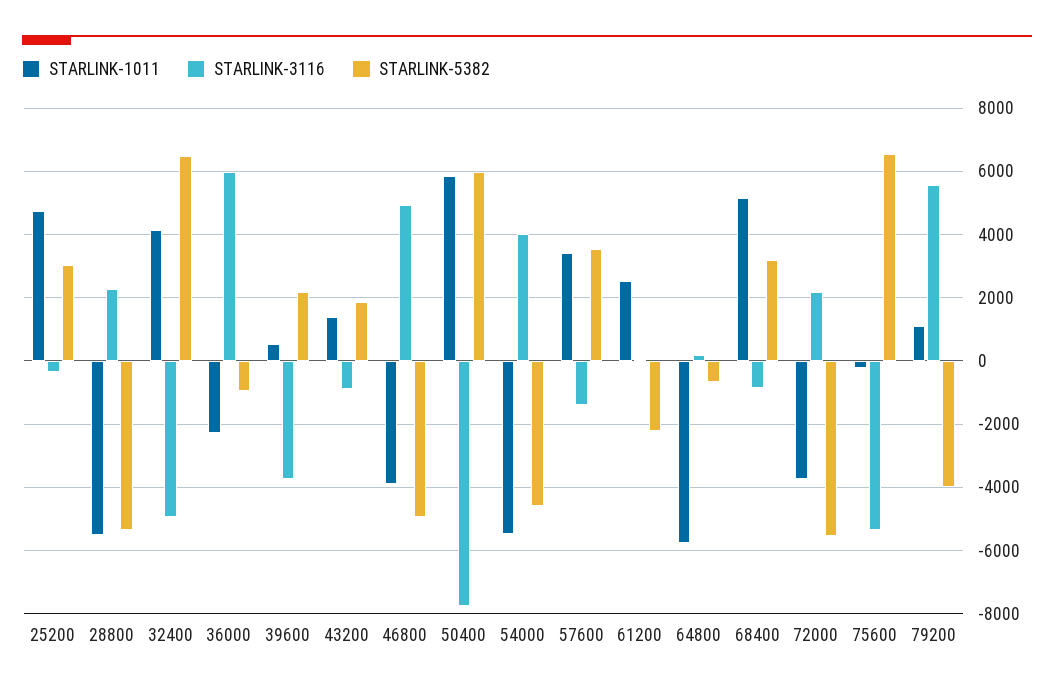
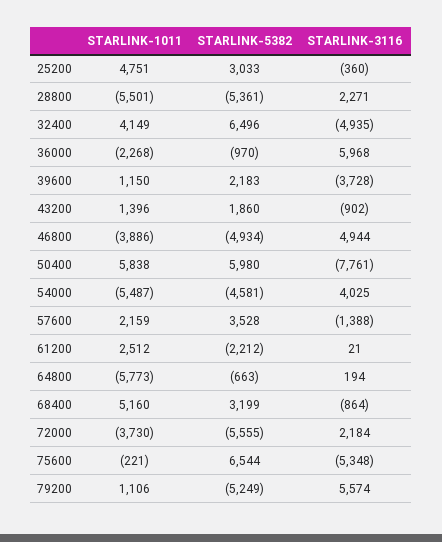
  {
    "STARLINK-1011": {
      "25200": 4751,
      "28800": -5501,
      "32400": 4149,
      "36000": -2268,
-     "39600": 600,
+     "39600": 1150,
      "43200": 1396,
      "46800": -3886,
      "50400": 5838,
      "54000": -5487,
-     "57600": 3400,
+     "57600": 2159,
      "61200": 2512,
      "64800": -5773,
      "68400": 5160,
      "72000": -3730,
      "75600": -221,
      "79200": 1106
    },
    "STARLINK-3116": {
      "25200": -360,
      "28800": 2271,
      "32400": -4935,
      "36000": 5968,
      "39600": -3728,
      "43200": -902,
      "46800": 4944,
      "50400": -7761,
      "54000": 4025,
      "57600": -1388,
      "61200": 21,
      "64800": 194,
      "68400": -864,
      "72000": 2184,
      "75600": -5348,
      "79200": 5574
    },
    "STARLINK-5382": {
      "25200": 3033,
      "28800": -5361,
      "32400": 6496,
      "36000": -970,
      "39600": 2183,
      "43200": 1860,
      "46800": -4934,
      "50400": 5980,
      "54000": -4581,
      "57600": 3528,
      "61200": -2212,
      "64800": -663,
      "68400": 3199,
      "72000": -5555,
      "75600": 6544,
-     "79200": -4000
+     "79200": -5249
    }
  }

